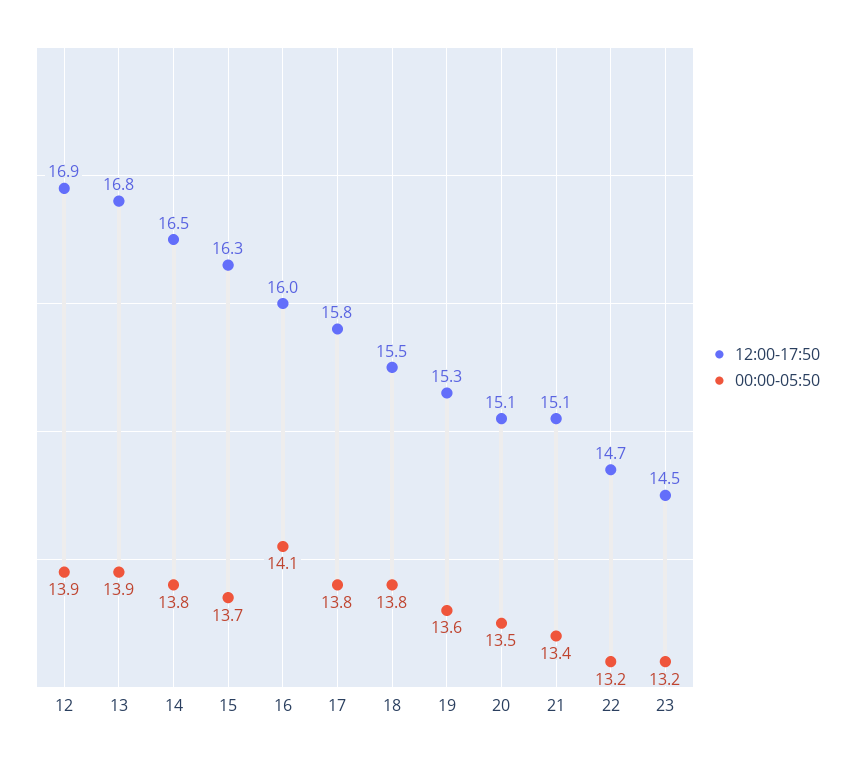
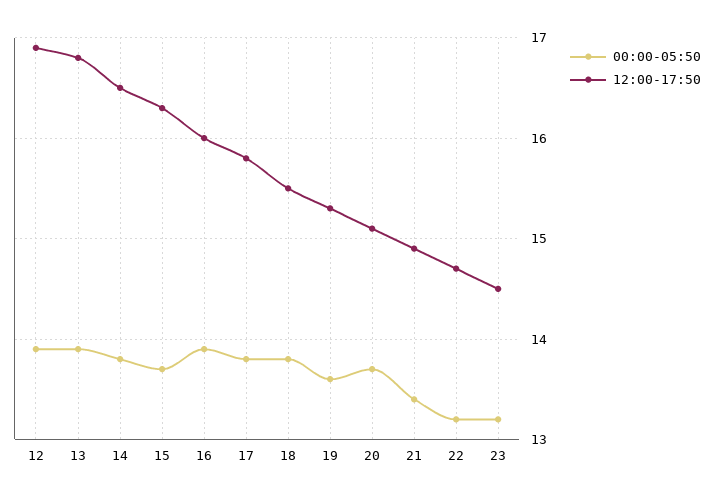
  {
    "12:00-17:50": {
      "12": 16.9,
      "13": 16.8,
      "14": 16.5,
      "15": 16.3,
      "16": 16,
      "17": 15.8,
      "18": 15.5,
      "19": 15.3,
      "20": 15.1,
-     "21": 15.1,
+     "21": 14.9,
      "22": 14.7,
      "23": 14.5
    },
    "00:00-05:50": {
      "12": 13.9,
      "13": 13.9,
      "14": 13.8,
      "15": 13.7,
-     "16": 14.1,
+     "16": 13.9,
      "17": 13.8,
      "18": 13.8,
      "19": 13.6,
-     "20": 13.5,
+     "20": 13.7,
      "21": 13.4,
      "22": 13.2,
      "23": 13.2
    }
  }

